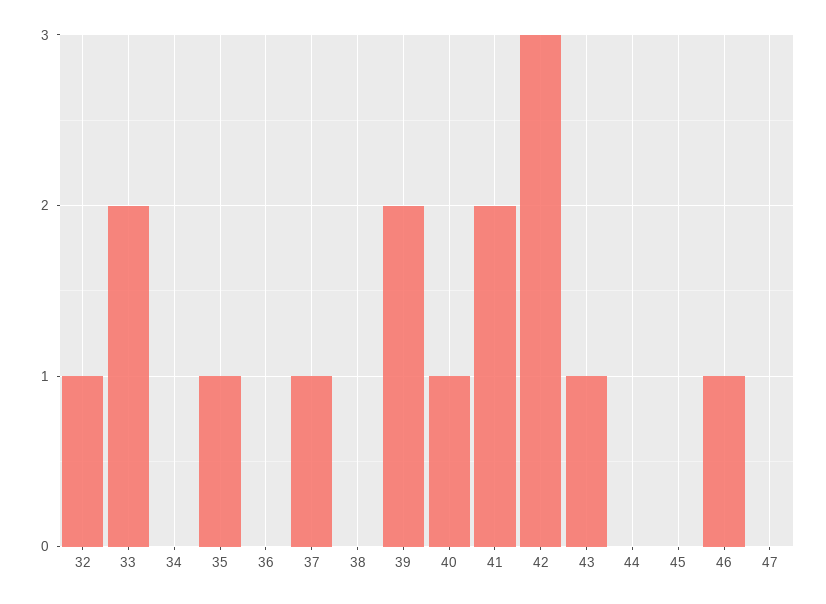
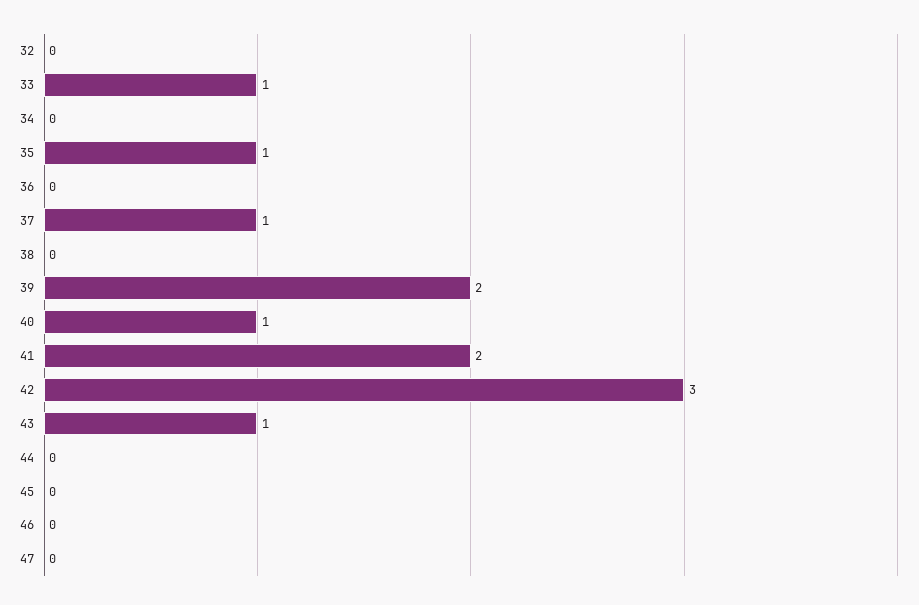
  {
-   "32": 1,
+   "32": 0,
-   "33": 2,
+   "33": 1,
    "34": 0,
    "35": 1,
    "36": 0,
    "37": 1,
    "38": 0,
    "39": 2,
    "40": 1,
    "41": 2,
    "42": 3,
    "43": 1,
    "44": 0,
    "45": 0,
-   "46": 1,
+   "46": 0,
    "47": 0
  }

